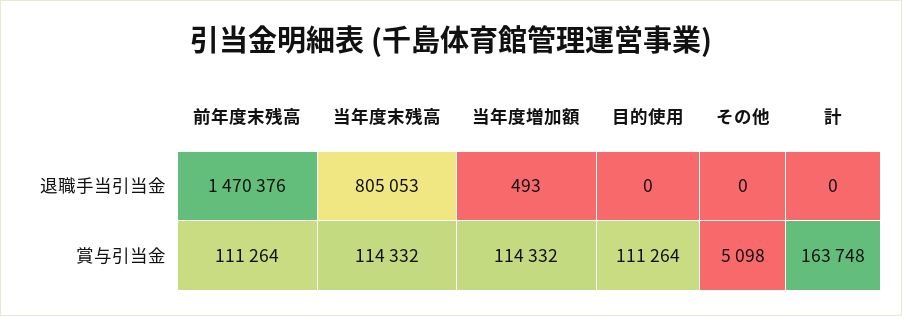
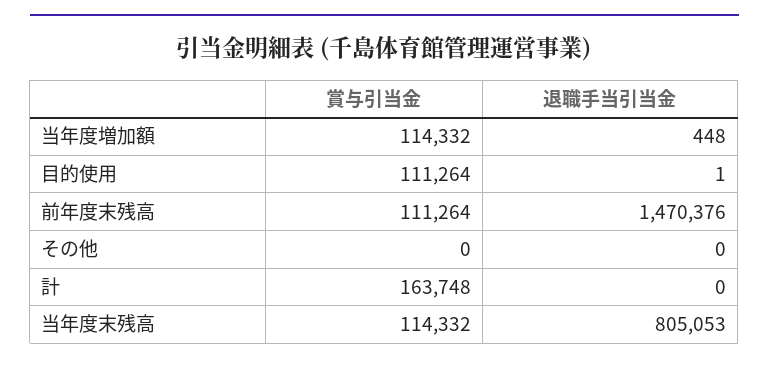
  {
    "前年度末残高": {
      "退職手当引当金": 1470376,
      "賞与引当金": 111264
    },
    "当年度末残高": {
      "退職手当引当金": 805053,
      "賞与引当金": 114332
    },
    "当年度増加額": {
-     "退職手当引当金": 493,
+     "退職手当引当金": 448,
      "賞与引当金": 114332
    },
    "目的使用": {
-     "退職手当引当金": 0,
+     "退職手当引当金": 1,
      "賞与引当金": 111264
    },
    "その他": {
      "退職手当引当金": 0,
-     "賞与引当金": 5098
+     "賞与引当金": 0
    },
    "計": {
      "退職手当引当金": 0,
      "賞与引当金": 163748
    }
  }

